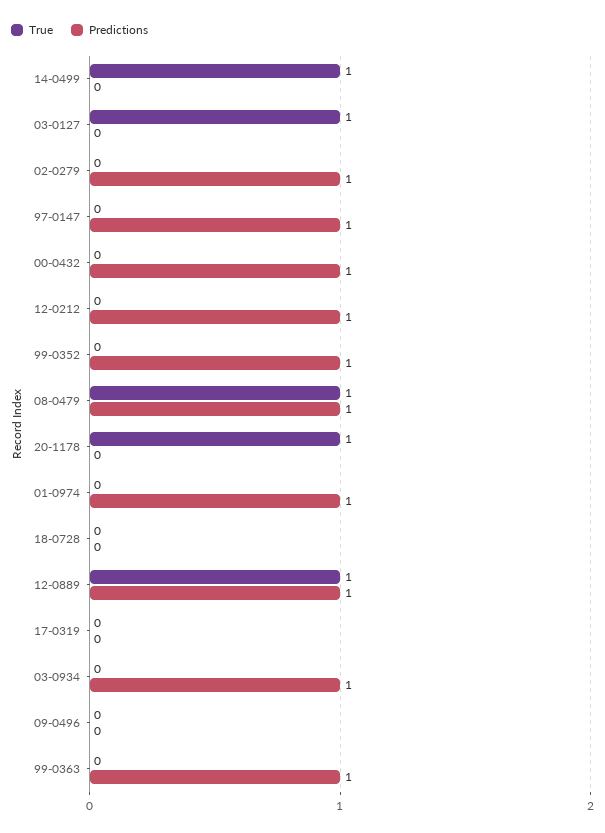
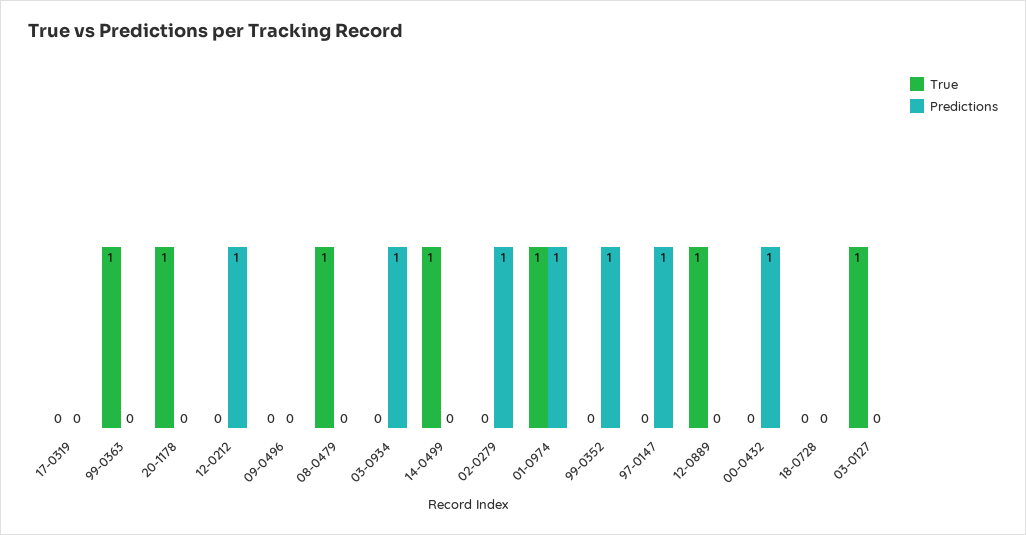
  {
    "True": {
      "14-0499": 1,
      "03-0127": 1,
      "02-0279": 0,
      "97-0147": 0,
      "00-0432": 0,
      "12-0212": 0,
      "99-0352": 0,
      "08-0479": 1,
      "20-1178": 1,
-     "01-0974": 0,
+     "01-0974": 1,
      "18-0728": 0,
      "12-0889": 1,
      "17-0319": 0,
      "03-0934": 0,
      "09-0496": 0,
-     "99-0363": 0
+     "99-0363": 1
    },
    "Predictions": {
      "14-0499": 0,
      "03-0127": 0,
      "02-0279": 1,
      "97-0147": 1,
      "00-0432": 1,
      "12-0212": 1,
      "99-0352": 1,
-     "08-0479": 1,
+     "08-0479": 0,
      "20-1178": 0,
      "01-0974": 1,
      "18-0728": 0,
-     "12-0889": 1,
+     "12-0889": 0,
      "17-0319": 0,
      "03-0934": 1,
      "09-0496": 0,
-     "99-0363": 1
+     "99-0363": 0
    }
  }

